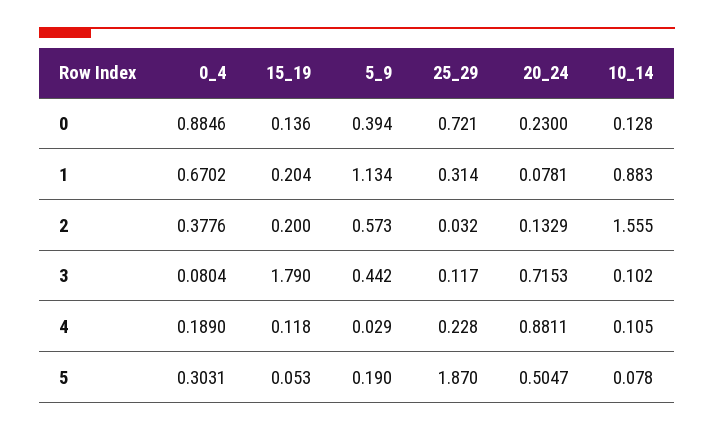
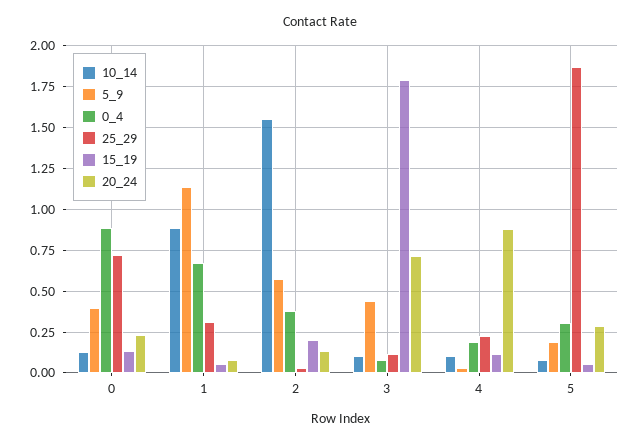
  {
    "0_4": {
      "0": 0.8846,
      "1": 0.6702,
      "2": 0.3776,
      "3": 0.0804,
      "4": 0.189,
      "5": 0.3031
    },
    "15_19": {
      "0": 0.136,
-     "1": 0.204,
+     "1": 0.05,
      "2": 0.2,
      "3": 1.79,
      "4": 0.118,
      "5": 0.053
    },
    "5_9": {
      "0": 0.394,
      "1": 1.134,
      "2": 0.573,
      "3": 0.442,
      "4": 0.029,
      "5": 0.19
    },
    "25_29": {
      "0": 0.721,
      "1": 0.314,
      "2": 0.032,
      "3": 0.117,
      "4": 0.228,
      "5": 1.87
    },
    "20_24": {
      "0": 0.23,
      "1": 0.0781,
      "2": 0.1329,
      "3": 0.7153,
      "4": 0.8811,
-     "5": 0.5047
+     "5": 0.3
    },
    "10_14": {
      "0": 0.128,
      "1": 0.883,
      "2": 1.555,
      "3": 0.102,
      "4": 0.105,
      "5": 0.078
    }
  }

